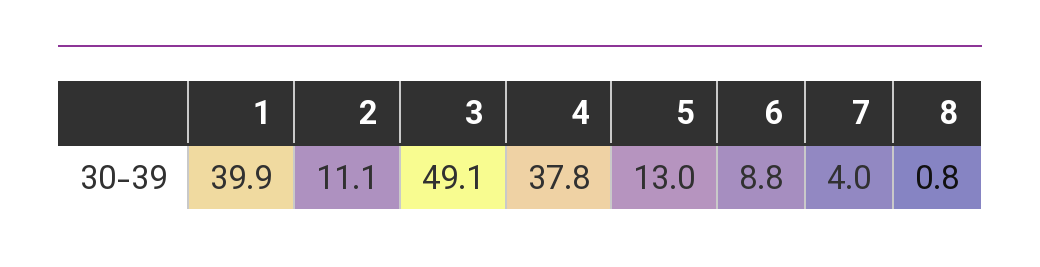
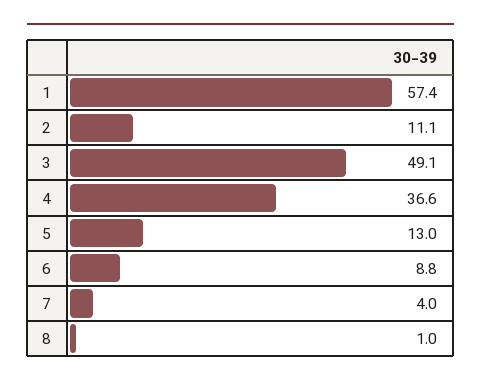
  {
-   "1": 39.9,
+   "1": 57.4,
    "2": 11.1,
    "3": 49.1,
-   "4": 37.8,
+   "4": 36.6,
    "5": 13,
    "6": 8.8,
    "7": 4,
-   "8": 0.8
+   "8": 1
  }

